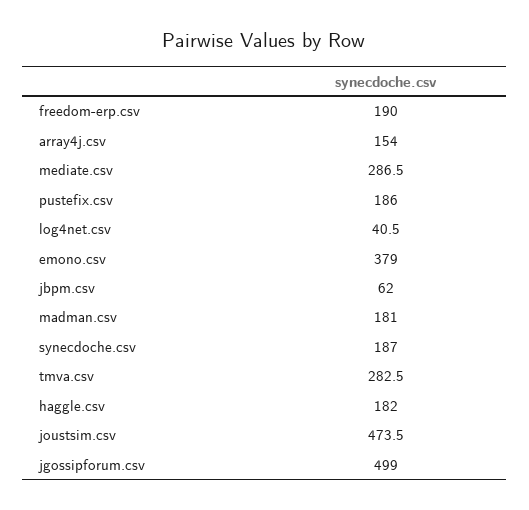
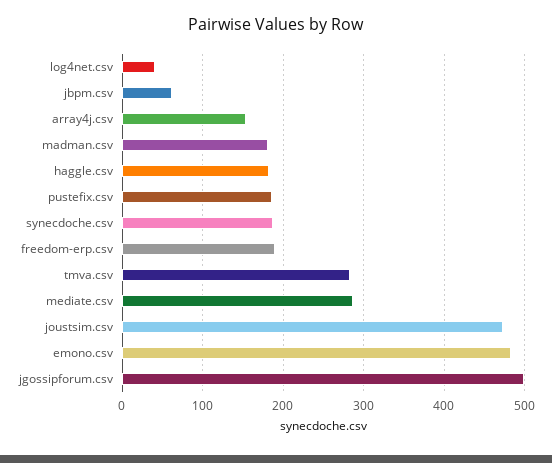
  {
    "freedom-erp.csv": 190,
    "array4j.csv": 154,
    "mediate.csv": 286.5,
    "pustefix.csv": 186,
    "log4net.csv": 40.5,
-   "emono.csv": 379,
+   "emono.csv": 480,
    "jbpm.csv": 62,
    "madman.csv": 181,
    "synecdoche.csv": 187,
    "tmva.csv": 282.5,
    "haggle.csv": 182,
    "joustsim.csv": 473.5,
    "jgossipforum.csv": 499
  }

